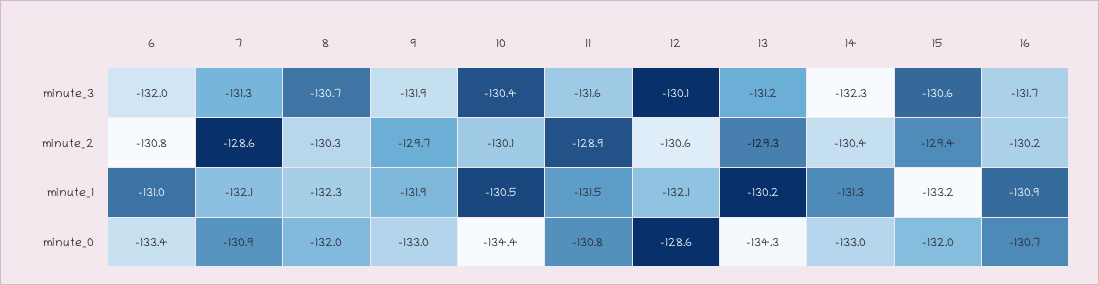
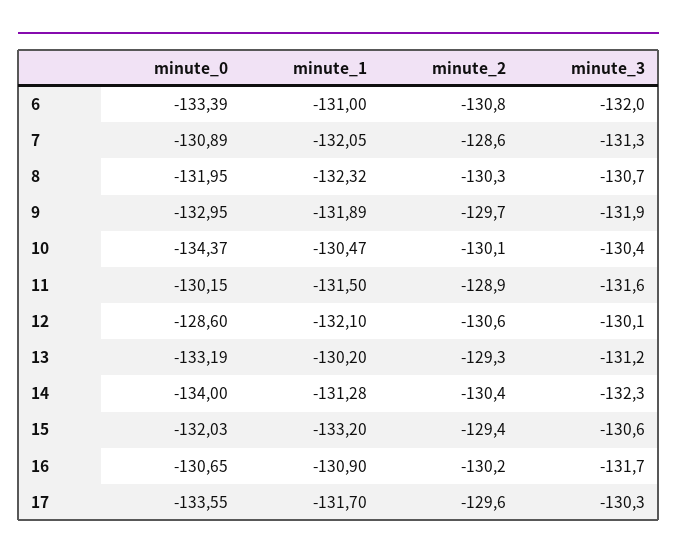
  {
    "6": {
      "minute_3": -132,
      "minute_2": -130.8,
      "minute_1": -131,
      "minute_0": -133.39
    },
    "7": {
      "minute_3": -131.3,
      "minute_2": -128.6,
      "minute_1": -132.05,
      "minute_0": -130.89
    },
    "8": {
      "minute_3": -130.7,
      "minute_2": -130.3,
      "minute_1": -132.32,
      "minute_0": -131.95
    },
    "9": {
      "minute_3": -131.9,
      "minute_2": -129.7,
      "minute_1": -131.89,
      "minute_0": -132.95
    },
    "10": {
      "minute_3": -130.4,
      "minute_2": -130.1,
      "minute_1": -130.47,
      "minute_0": -134.37
    },
    "11": {
      "minute_3": -131.6,
      "minute_2": -128.9,
      "minute_1": -131.5,
-     "minute_0": -130.8
+     "minute_0": -130.15
    },
    "12": {
      "minute_3": -130.1,
      "minute_2": -130.6,
      "minute_1": -132.1,
      "minute_0": -128.6
    },
    "13": {
      "minute_3": -131.2,
      "minute_2": -129.3,
      "minute_1": -130.2,
-     "minute_0": -134.3
+     "minute_0": -133.19
    },
    "14": {
      "minute_3": -132.3,
      "minute_2": -130.4,
      "minute_1": -131.28,
-     "minute_0": -133
+     "minute_0": -134
    },
    "15": {
      "minute_3": -130.6,
      "minute_2": -129.4,
      "minute_1": -133.2,
      "minute_0": -132.03
    },
    "16": {
      "minute_3": -131.7,
      "minute_2": -130.2,
      "minute_1": -130.9,
      "minute_0": -130.65
-   }
+   },
+   "17": {
+     "minute_0": -133.55,
+     "minute_1": -131.7,
+     "minute_2": -129.6,
+     "minute_3": -130.3
+   }
  }

